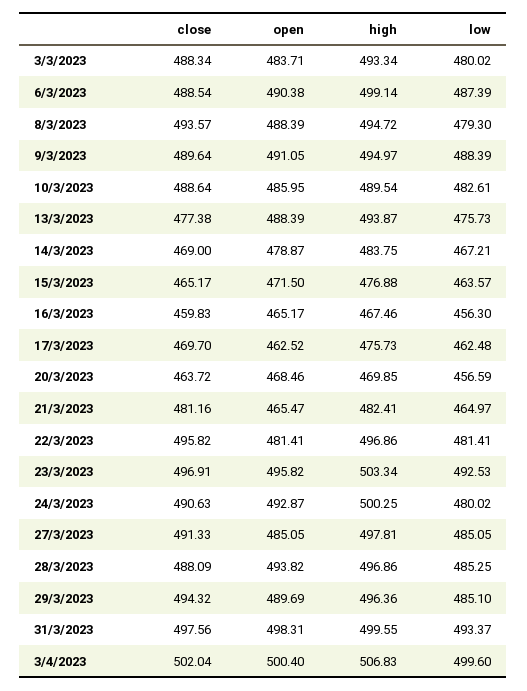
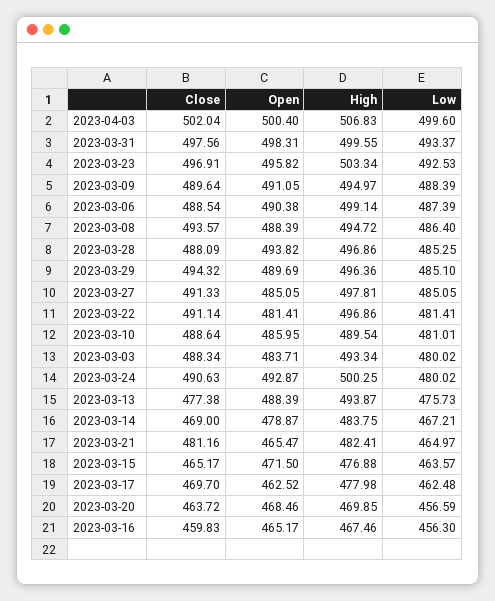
  {
    "close": {
      "3/3/2023": 488.34,
      "6/3/2023": 488.54,
      "8/3/2023": 493.57,
      "9/3/2023": 489.64,
      "10/3/2023": 488.64,
      "13/3/2023": 477.38,
      "14/3/2023": 469,
      "15/3/2023": 465.17,
      "16/3/2023": 459.83,
      "17/3/2023": 469.7,
      "20/3/2023": 463.72,
      "21/3/2023": 481.16,
-     "22/3/2023": 495.82,
+     "22/3/2023": 491.14,
      "23/3/2023": 496.91,
      "24/3/2023": 490.63,
      "27/3/2023": 491.33,
      "28/3/2023": 488.09,
      "29/3/2023": 494.32,
      "31/3/2023": 497.56,
      "3/4/2023": 502.04
    },
    "open": {
      "3/3/2023": 483.71,
      "6/3/2023": 490.38,
      "8/3/2023": 488.39,
      "9/3/2023": 491.05,
      "10/3/2023": 485.95,
      "13/3/2023": 488.39,
      "14/3/2023": 478.87,
      "15/3/2023": 471.5,
      "16/3/2023": 465.17,
      "17/3/2023": 462.52,
      "20/3/2023": 468.46,
      "21/3/2023": 465.47,
      "22/3/2023": 481.41,
      "23/3/2023": 495.82,
      "24/3/2023": 492.87,
      "27/3/2023": 485.05,
      "28/3/2023": 493.82,
      "29/3/2023": 489.69,
      "31/3/2023": 498.31,
      "3/4/2023": 500.4
    },
    "high": {
      "3/3/2023": 493.34,
      "6/3/2023": 499.14,
      "8/3/2023": 494.72,
      "9/3/2023": 494.97,
      "10/3/2023": 489.54,
      "13/3/2023": 493.87,
      "14/3/2023": 483.75,
      "15/3/2023": 476.88,
      "16/3/2023": 467.46,
-     "17/3/2023": 475.73,
+     "17/3/2023": 477.98,
      "20/3/2023": 469.85,
      "21/3/2023": 482.41,
      "22/3/2023": 496.86,
      "23/3/2023": 503.34,
      "24/3/2023": 500.25,
      "27/3/2023": 497.81,
      "28/3/2023": 496.86,
      "29/3/2023": 496.36,
      "31/3/2023": 499.55,
      "3/4/2023": 506.83
    },
    "low": {
      "3/3/2023": 480.02,
      "6/3/2023": 487.39,
-     "8/3/2023": 479.3,
+     "8/3/2023": 486.4,
      "9/3/2023": 488.39,
-     "10/3/2023": 482.61,
+     "10/3/2023": 481.01,
      "13/3/2023": 475.73,
      "14/3/2023": 467.21,
      "15/3/2023": 463.57,
      "16/3/2023": 456.3,
      "17/3/2023": 462.48,
      "20/3/2023": 456.59,
      "21/3/2023": 464.97,
      "22/3/2023": 481.41,
      "23/3/2023": 492.53,
      "24/3/2023": 480.02,
      "27/3/2023": 485.05,
      "28/3/2023": 485.25,
      "29/3/2023": 485.1,
      "31/3/2023": 493.37,
      "3/4/2023": 499.6
    }
  }

